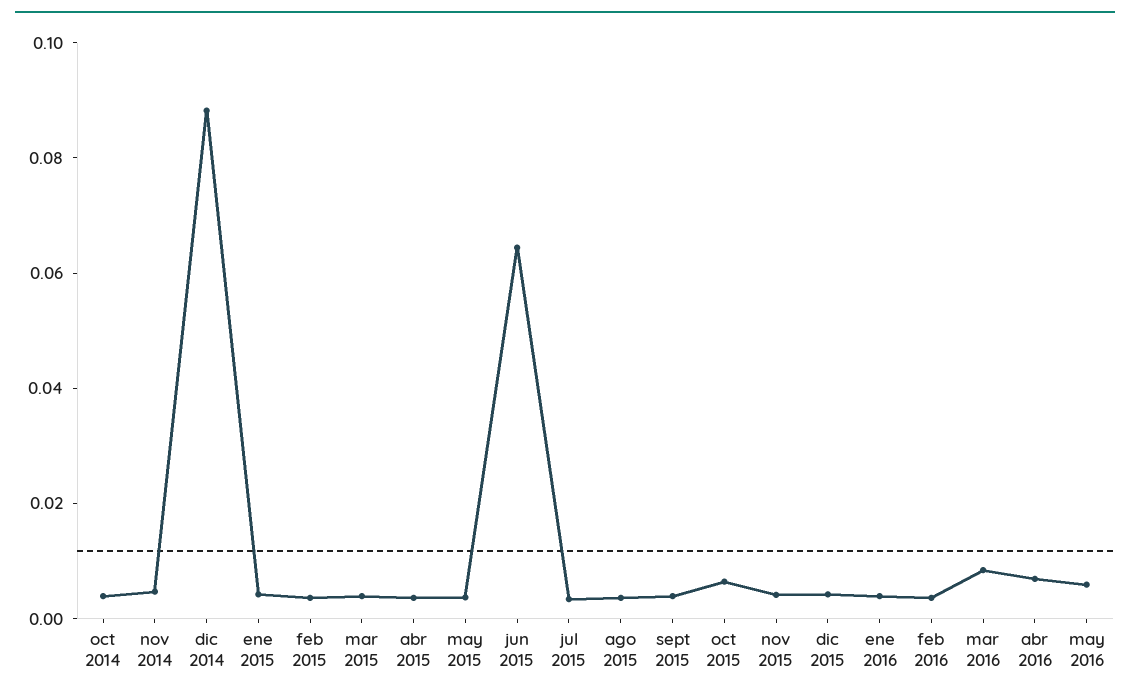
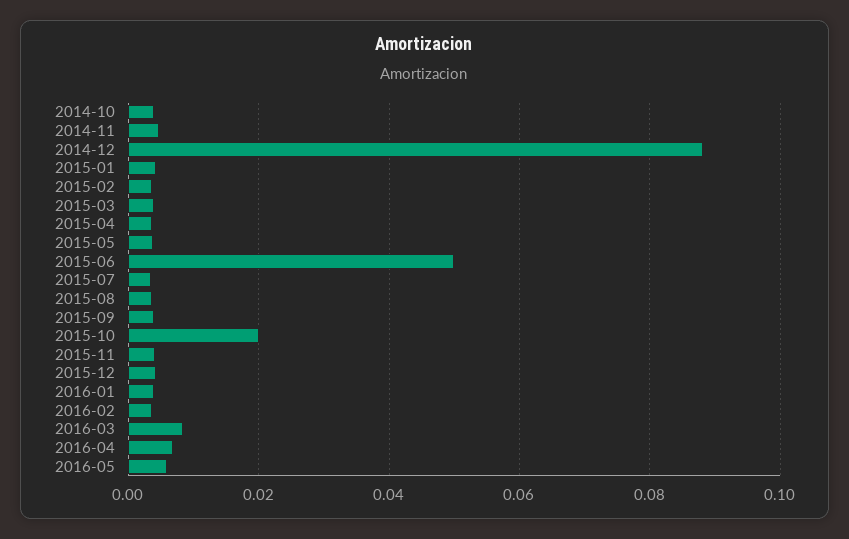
  {
    "oct 2014": 0.004,
    "nov 2014": 0.004,
    "dic 2014": 0.088,
    "ene 2015": 0.004,
    "feb 2015": 0.004,
    "mar 2015": 0.004,
    "abr 2015": 0.004,
    "may 2015": 0.004,
-   "jun 2015": 0.065,
+   "jun 2015": 0.05,
    "jul 2015": 0.004,
    "ago 2015": 0.004,
    "sept 2015": 0.004,
-   "oct 2015": 0.005,
+   "oct 2015": 0.02,
    "nov 2015": 0.004,
    "dic 2015": 0.004,
    "ene 2016": 0.004,
    "feb 2016": 0.004,
    "mar 2016": 0.008,
    "abr 2016": 0.006,
    "may 2016": 0.006
  }

